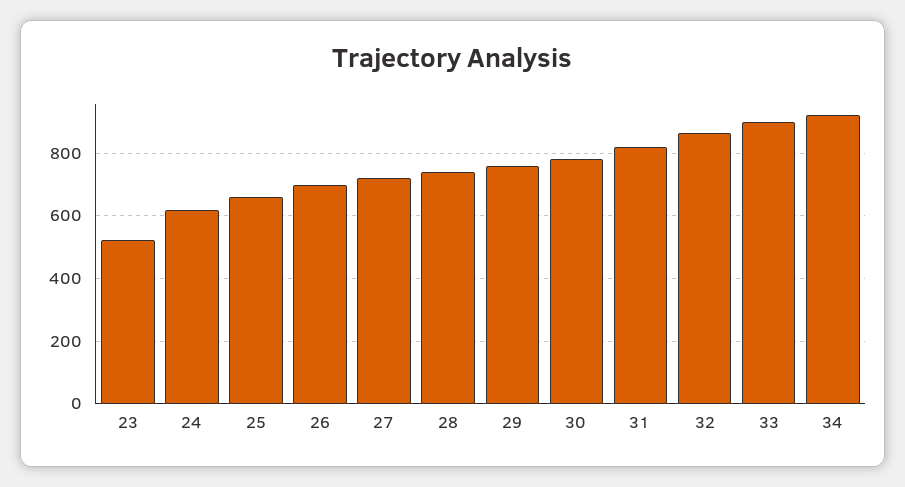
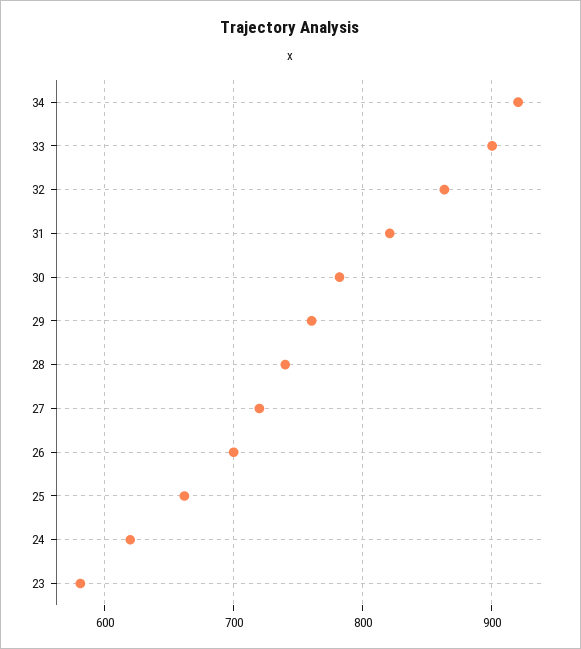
  {
-   "23": 520,
+   "23": 580,
    "24": 620,
    "25": 660,
    "26": 700,
    "27": 720,
    "28": 740,
    "29": 760,
    "30": 780,
    "31": 820,
    "32": 860,
    "33": 900,
    "34": 920
  }

